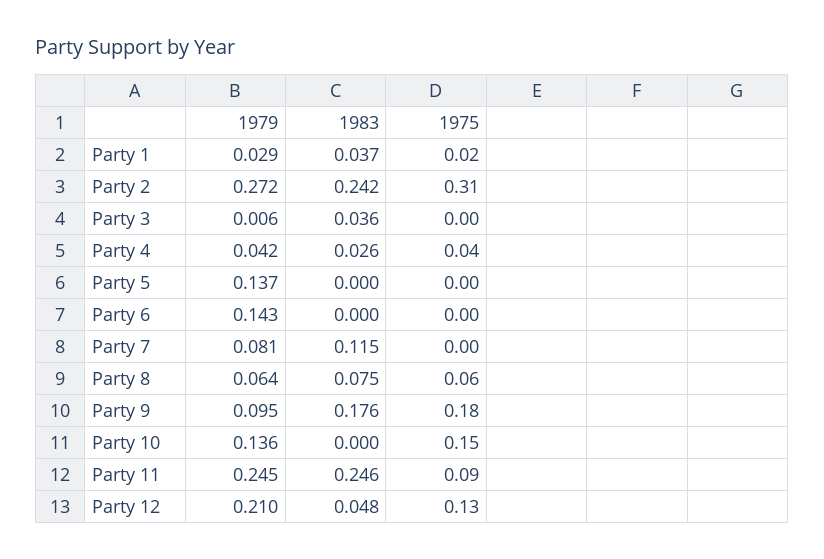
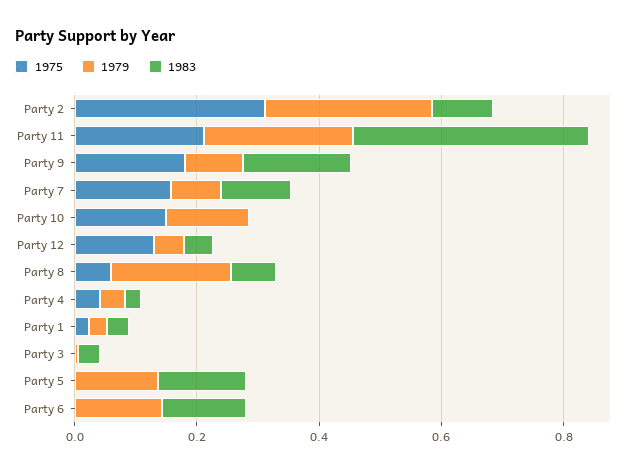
  {
    "1979": {
      "Party 1": 0.029,
      "Party 2": 0.272,
      "Party 3": 0.006,
      "Party 4": 0.042,
      "Party 5": 0.137,
      "Party 6": 0.143,
      "Party 7": 0.081,
-     "Party 8": 0.064,
+     "Party 8": 0.2,
      "Party 9": 0.095,
      "Party 10": 0.136,
      "Party 11": 0.245,
-     "Party 12": 0.21
+     "Party 12": 0.05
    },
    "1983": {
      "Party 1": 0.037,
-     "Party 2": 0.242,
+     "Party 2": 0.1,
      "Party 3": 0.036,
      "Party 4": 0.026,
-     "Party 5": 0,
+     "Party 5": 0.15,
-     "Party 6": 0,
+     "Party 6": 0.15,
      "Party 7": 0.115,
      "Party 8": 0.075,
      "Party 9": 0.176,
      "Party 10": 0,
-     "Party 11": 0.246,
+     "Party 11": 0.4,
      "Party 12": 0.048
    },
    "1975": {
      "Party 1": 0.02,
      "Party 2": 0.31,
      "Party 3": 0,
      "Party 4": 0.04,
      "Party 5": 0,
      "Party 6": 0,
-     "Party 7": 0,
+     "Party 7": 0.15,
      "Party 8": 0.06,
      "Party 9": 0.18,
      "Party 10": 0.15,
-     "Party 11": 0.09,
+     "Party 11": 0.2,
      "Party 12": 0.13
    }
  }

